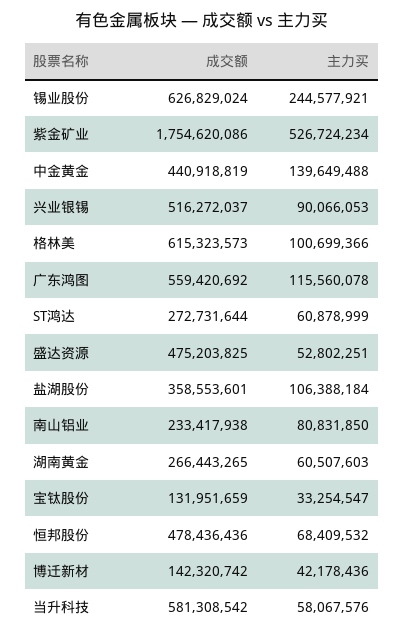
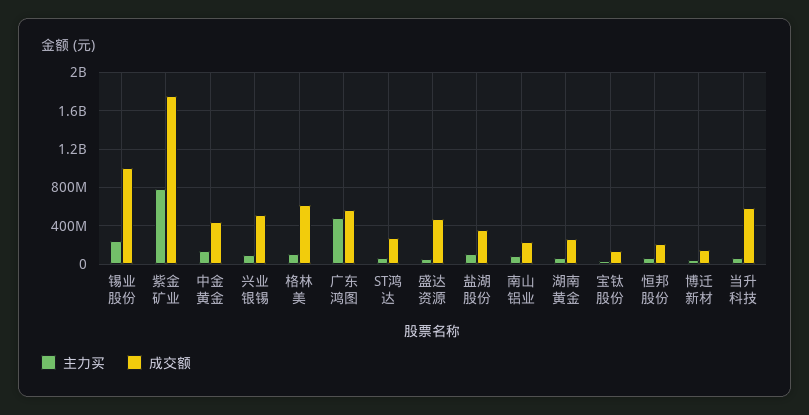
  {
    "成交额": {
-     "锡业股份": 626829024,
+     "锡业股份": 1000000000,
      "紫金矿业": 1754620086,
      "中金黄金": 440918819,
      "兴业银锡": 516272037,
      "格林美": 615323573,
      "广东鸿图": 559420692,
      "ST鸿达": 272731644,
      "盛达资源": 475203825,
      "盐湖股份": 358553601,
      "南山铝业": 233417938,
      "湖南黄金": 266443265,
      "宝钛股份": 131951659,
-     "恒邦股份": 478436436,
+     "恒邦股份": 200000000,
      "博迁新材": 142320742,
      "当升科技": 581308542
    },
    "主力买": {
      "锡业股份": 244577921,
-     "紫金矿业": 526724234,
+     "紫金矿业": 800000000,
      "中金黄金": 139649488,
      "兴业银锡": 90066053,
      "格林美": 100699366,
-     "广东鸿图": 115560078,
+     "广东鸿图": 500000000,
      "ST鸿达": 60878999,
      "盛达资源": 52802251,
      "盐湖股份": 106388184,
      "南山铝业": 80831850,
      "湖南黄金": 60507603,
      "宝钛股份": 33254547,
      "恒邦股份": 68409532,
      "博迁新材": 42178436,
      "当升科技": 58067576
    }
  }

